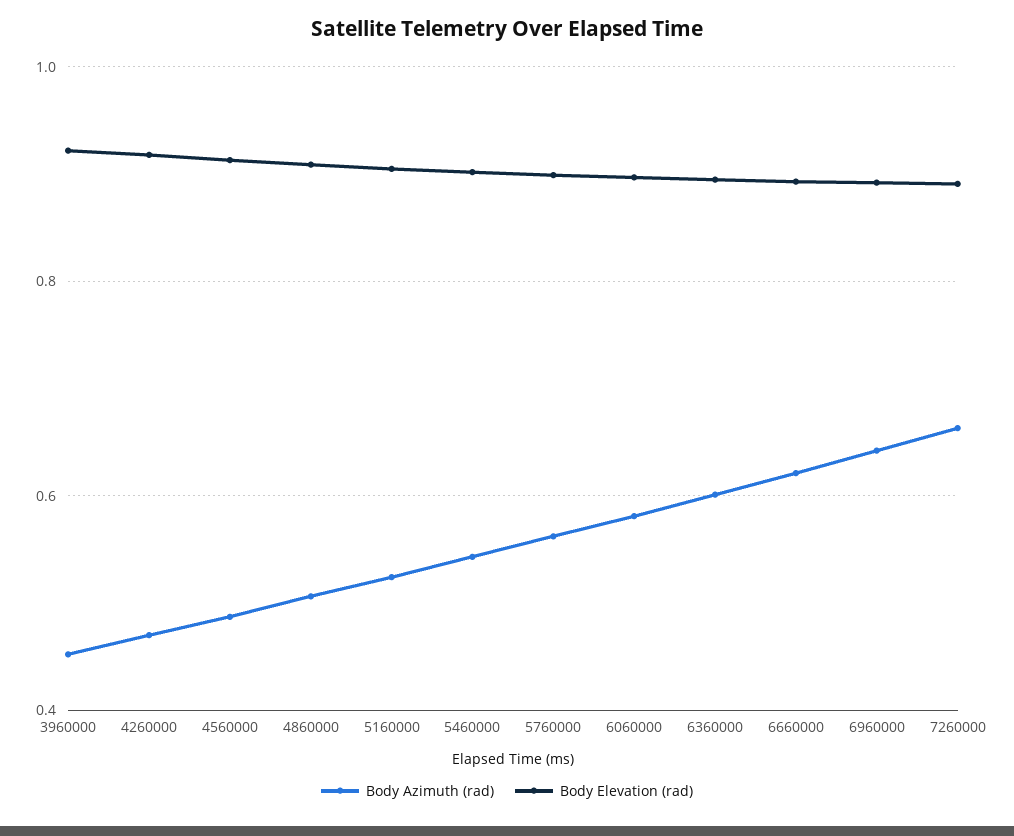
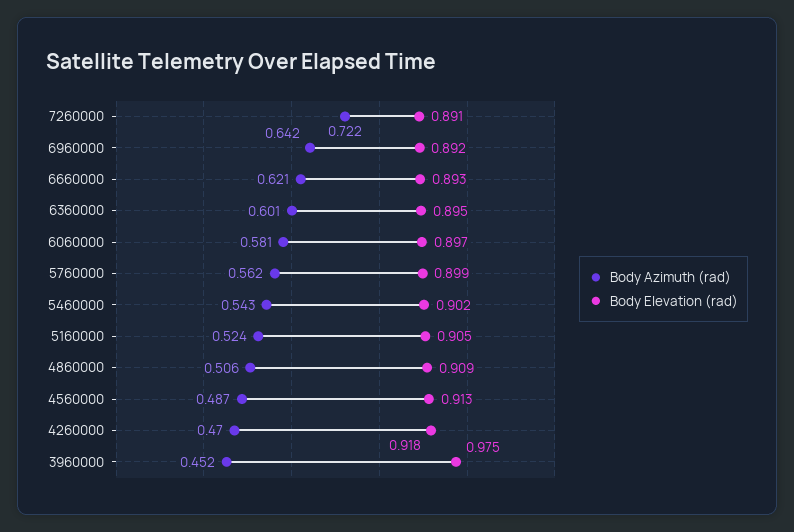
  {
    "Body Azimuth (rad)": {
      "3960000": 0.452,
      "4260000": 0.47,
      "4560000": 0.487,
      "4860000": 0.506,
      "5160000": 0.524,
      "5460000": 0.543,
      "5760000": 0.562,
      "6060000": 0.581,
      "6360000": 0.601,
      "6660000": 0.621,
      "6960000": 0.642,
-     "7260000": 0.66
+     "7260000": 0.722
    },
    "Body Elevation (rad)": {
-     "3960000": 0.92,
+     "3960000": 0.975,
      "4260000": 0.918,
      "4560000": 0.913,
      "4860000": 0.909,
      "5160000": 0.905,
      "5460000": 0.902,
      "5760000": 0.899,
      "6060000": 0.897,
      "6360000": 0.895,
      "6660000": 0.893,
      "6960000": 0.892,
      "7260000": 0.891
    }
  }

